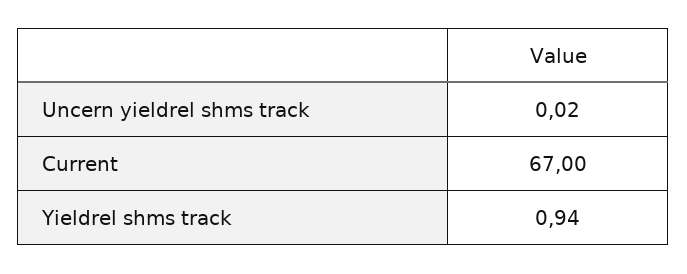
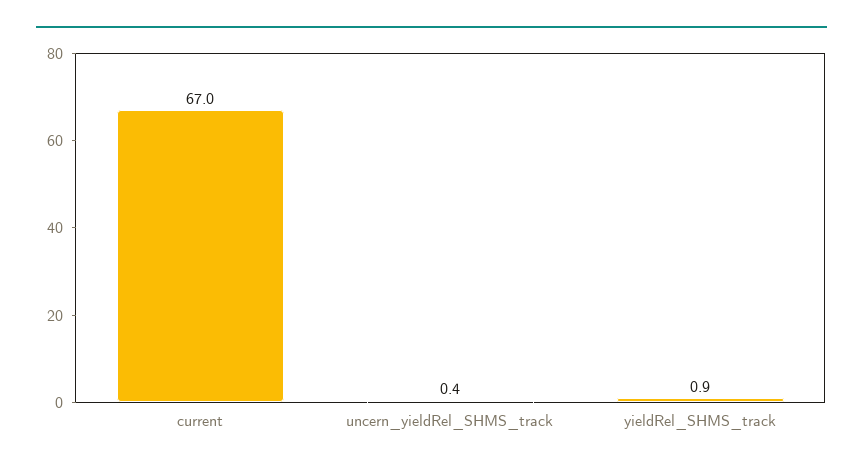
  {
-   "Uncern yieldrel shms track": 0.02,
+   "Uncern yieldrel shms track": 0.4,
    "Current": 67,
    "Yieldrel shms track": 0.94
  }

